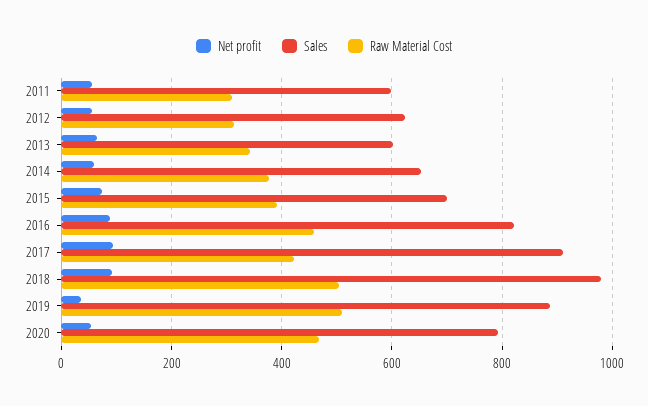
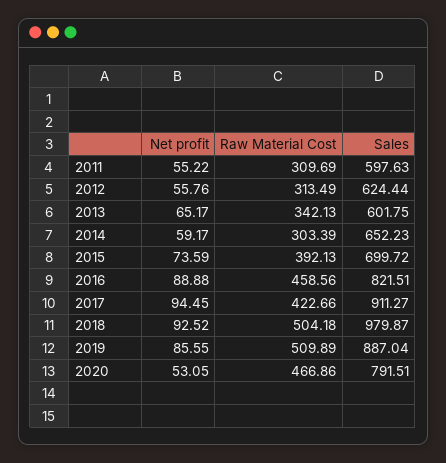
  {
    "Net profit": {
      "2011": 55.22,
      "2012": 55.76,
      "2013": 65.17,
      "2014": 59.17,
      "2015": 73.59,
      "2016": 88.88,
      "2017": 94.45,
      "2018": 92.52,
-     "2019": 40,
+     "2019": 85.55,
      "2020": 53.05
    },
    "Sales": {
      "2011": 597.63,
      "2012": 624.44,
      "2013": 601.75,
      "2014": 652.23,
      "2015": 699.72,
      "2016": 821.51,
      "2017": 911.27,
      "2018": 979.87,
      "2019": 887.04,
      "2020": 791.51
    },
    "Raw Material Cost": {
      "2011": 309.69,
      "2012": 313.49,
      "2013": 342.13,
-     "2014": 380,
+     "2014": 303.39,
      "2015": 392.13,
      "2016": 458.56,
      "2017": 422.66,
      "2018": 504.18,
      "2019": 509.89,
      "2020": 466.86
    }
  }

